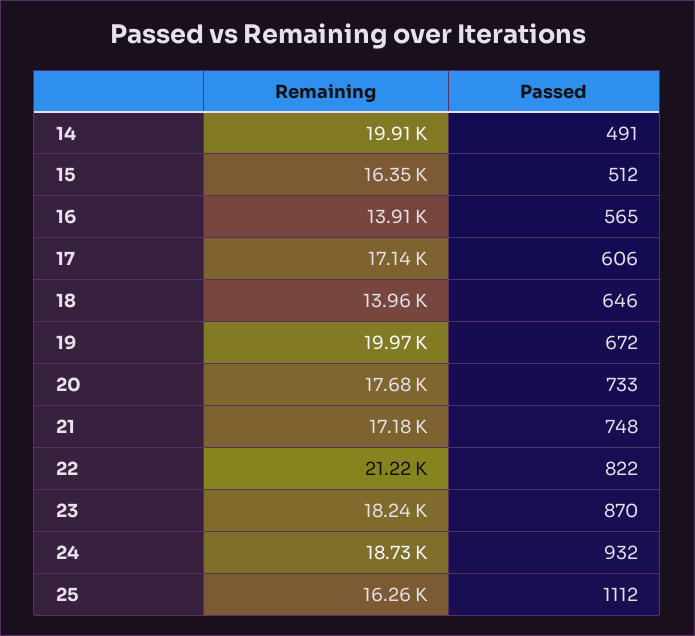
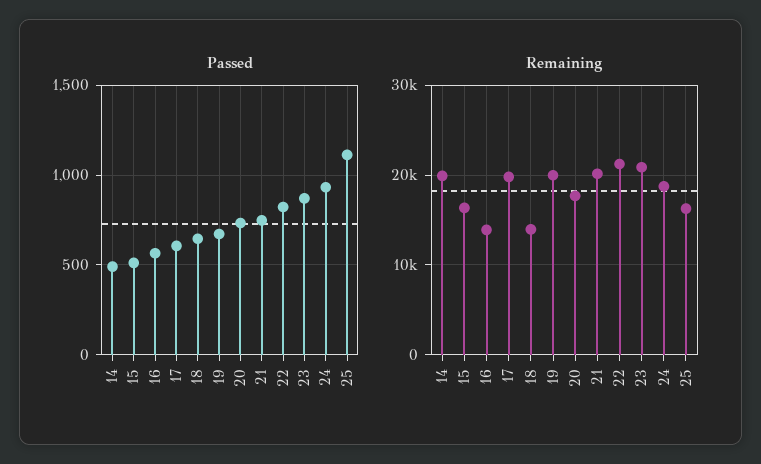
  {
    "Remaining": {
      "14": 19910,
      "15": 16350,
      "16": 13910,
-     "17": 17140,
+     "17": 20000,
      "18": 13960,
      "19": 19970,
      "20": 17680,
-     "21": 17180,
+     "21": 20000,
      "22": 21220,
-     "23": 18240,
+     "23": 21000,
      "24": 18730,
      "25": 16260
    },
    "Passed": {
      "14": 491,
      "15": 512,
      "16": 565,
      "17": 606,
      "18": 646,
      "19": 672,
      "20": 733,
      "21": 748,
      "22": 822,
      "23": 870,
      "24": 932,
      "25": 1112
    }
  }

